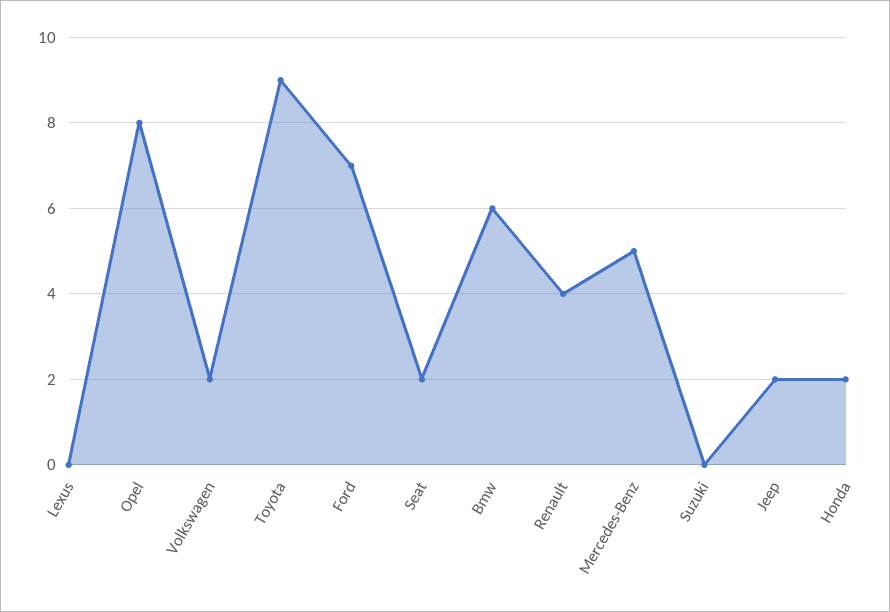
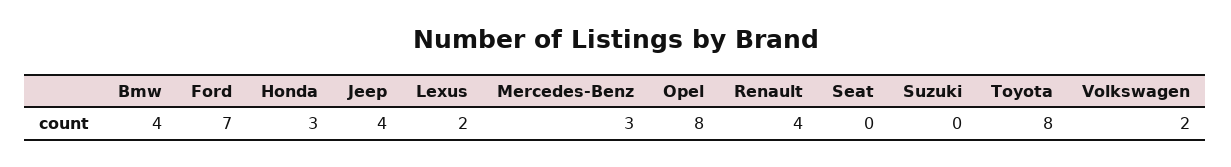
  {
-   "Lexus": 0,
+   "Lexus": 2,
    "Opel": 8,
    "Volkswagen": 2,
-   "Toyota": 9,
+   "Toyota": 8,
    "Ford": 7,
-   "Seat": 2,
+   "Seat": 0,
-   "Bmw": 6,
+   "Bmw": 4,
    "Renault": 4,
-   "Mercedes-Benz": 5,
+   "Mercedes-Benz": 3,
    "Suzuki": 0,
-   "Jeep": 2,
+   "Jeep": 4,
-   "Honda": 2
+   "Honda": 3
  }

